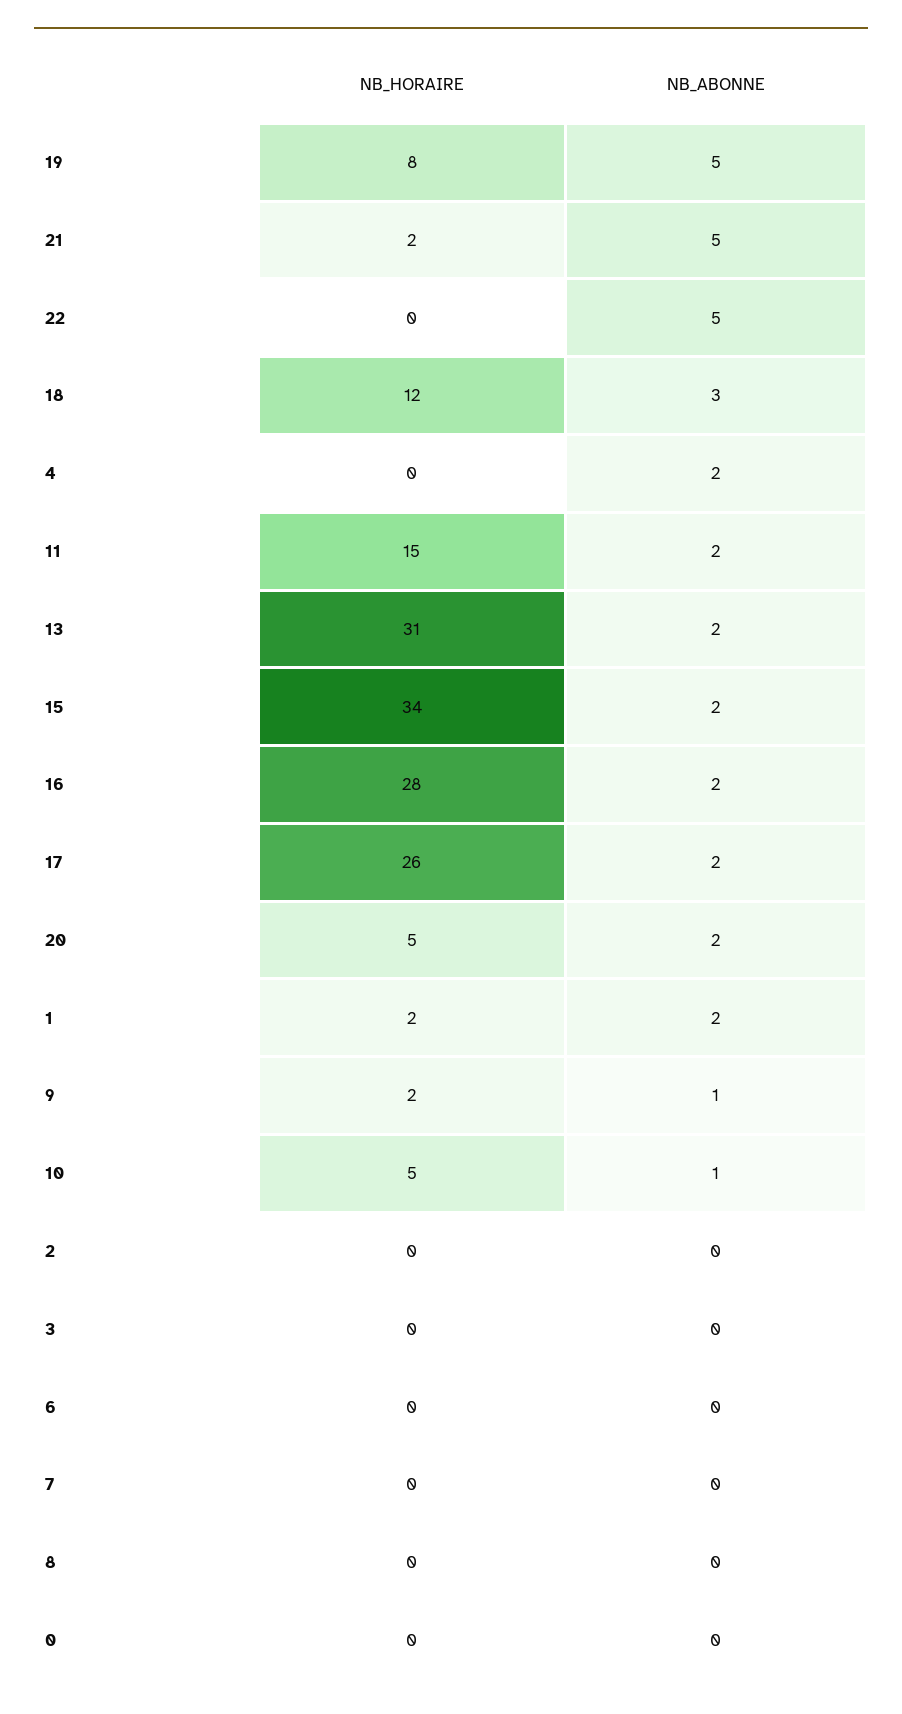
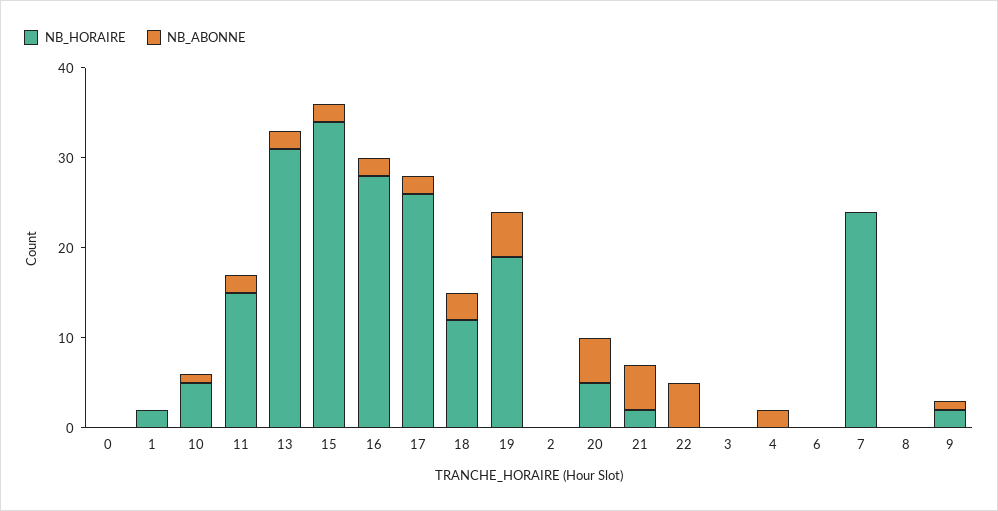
  {
    "NB_HORAIRE": {
-     "19": 8,
+     "19": 19,
      "21": 2,
      "22": 0,
      "18": 12,
      "4": 0,
      "11": 15,
      "13": 31,
      "15": 34,
      "16": 28,
      "17": 26,
      "20": 5,
      "1": 2,
      "9": 2,
      "10": 5,
      "2": 0,
      "3": 0,
      "6": 0,
-     "7": 0,
+     "7": 24,
      "8": 0,
      "0": 0
    },
    "NB_ABONNE": {
      "19": 5,
      "21": 5,
      "22": 5,
      "18": 3,
      "4": 2,
      "11": 2,
      "13": 2,
      "15": 2,
      "16": 2,
      "17": 2,
-     "20": 2,
+     "20": 5,
-     "1": 2,
+     "1": 0,
      "9": 1,
      "10": 1,
      "2": 0,
      "3": 0,
      "6": 0,
      "7": 0,
      "8": 0,
      "0": 0
    }
  }

